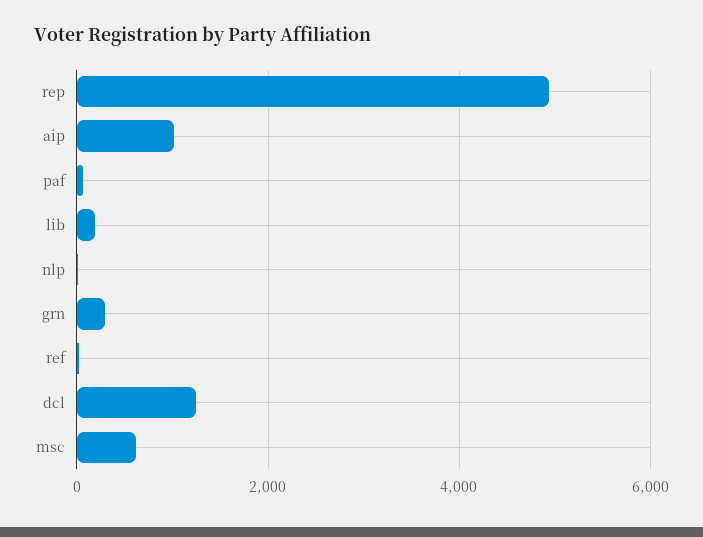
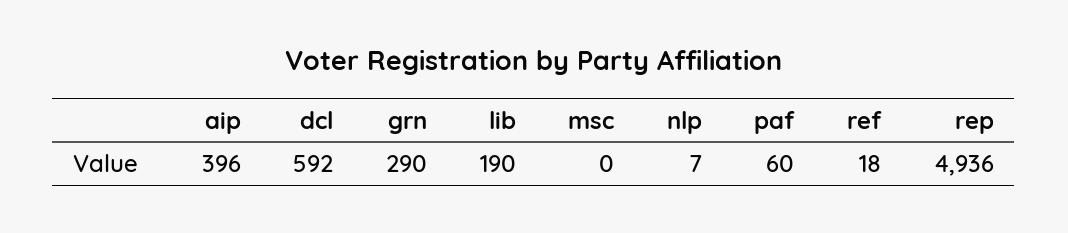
  {
    "rep": 4936,
-   "aip": 1000,
+   "aip": 396,
    "paf": 60,
    "lib": 190,
    "nlp": 7,
    "grn": 290,
    "ref": 18,
-   "dcl": 1200,
+   "dcl": 592,
-   "msc": 600
+   "msc": 0
  }

